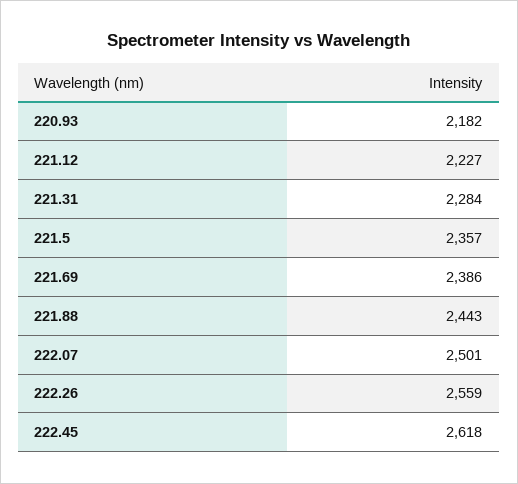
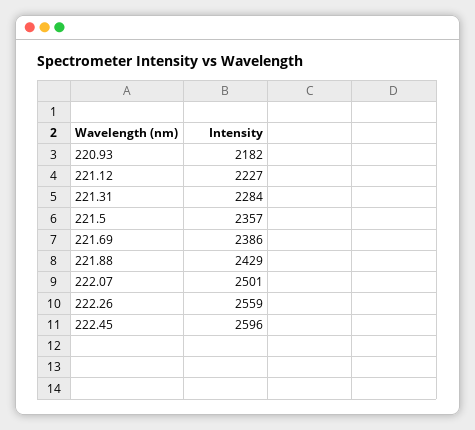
  {
    "220.93": 2182,
    "221.12": 2227,
    "221.31": 2284,
    "221.5": 2357,
    "221.69": 2386,
-   "221.88": 2443,
+   "221.88": 2429,
    "222.07": 2501,
    "222.26": 2559,
-   "222.45": 2618
+   "222.45": 2596
  }

